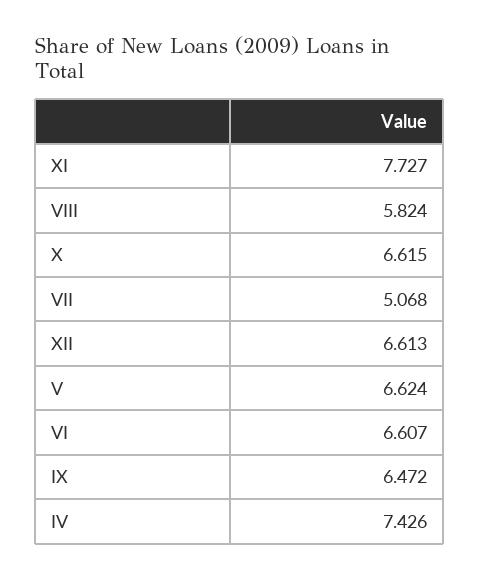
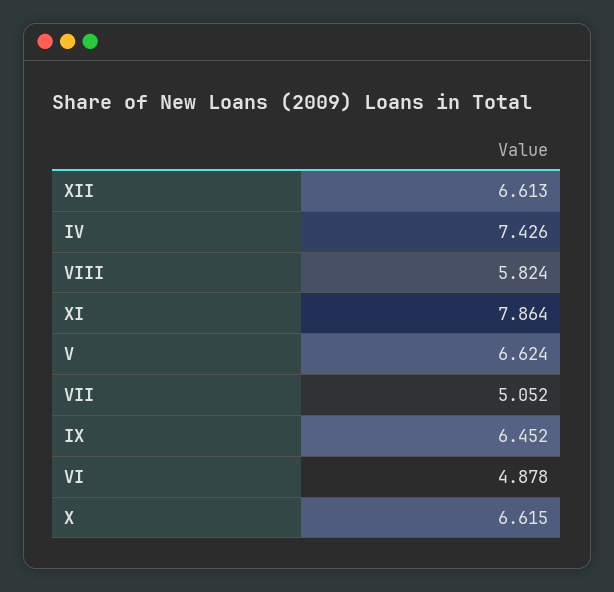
  {
-   "XI": 7.727,
+   "XI": 7.864,
    "VIII": 5.824,
    "X": 6.615,
-   "VII": 5.068,
+   "VII": 5.052,
    "XII": 6.613,
    "V": 6.624,
-   "VI": 6.607,
+   "VI": 4.878,
-   "IX": 6.472,
+   "IX": 6.452,
    "IV": 7.426
  }

